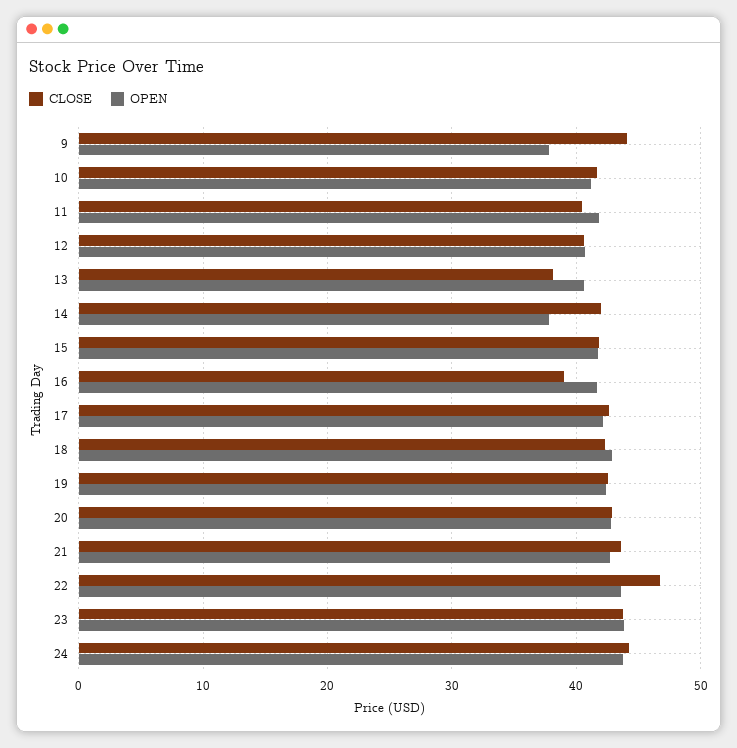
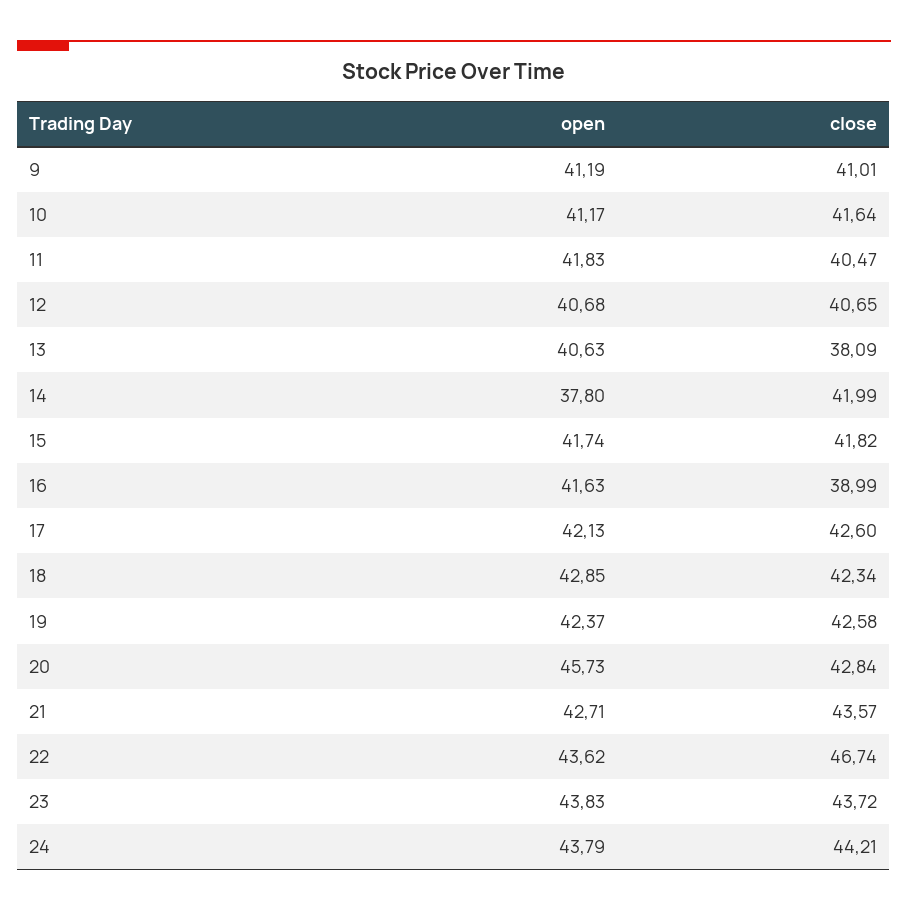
  {
    "CLOSE": {
-     "9": 44,
+     "9": 41.01,
      "10": 41.64,
      "11": 40.47,
      "12": 40.65,
      "13": 38.09,
      "14": 41.99,
      "15": 41.82,
      "16": 38.99,
      "17": 42.6,
      "18": 42.34,
      "19": 42.58,
      "20": 42.84,
      "21": 43.57,
      "22": 46.74,
      "23": 43.72,
      "24": 44.21
    },
    "OPEN": {
-     "9": 38,
+     "9": 41.19,
      "10": 41.17,
      "11": 41.83,
      "12": 40.68,
      "13": 40.63,
      "14": 37.8,
      "15": 41.74,
      "16": 41.63,
      "17": 42.13,
      "18": 42.85,
      "19": 42.37,
-     "20": 43,
+     "20": 45.73,
      "21": 42.71,
      "22": 43.62,
      "23": 43.83,
      "24": 43.79
    }
  }

